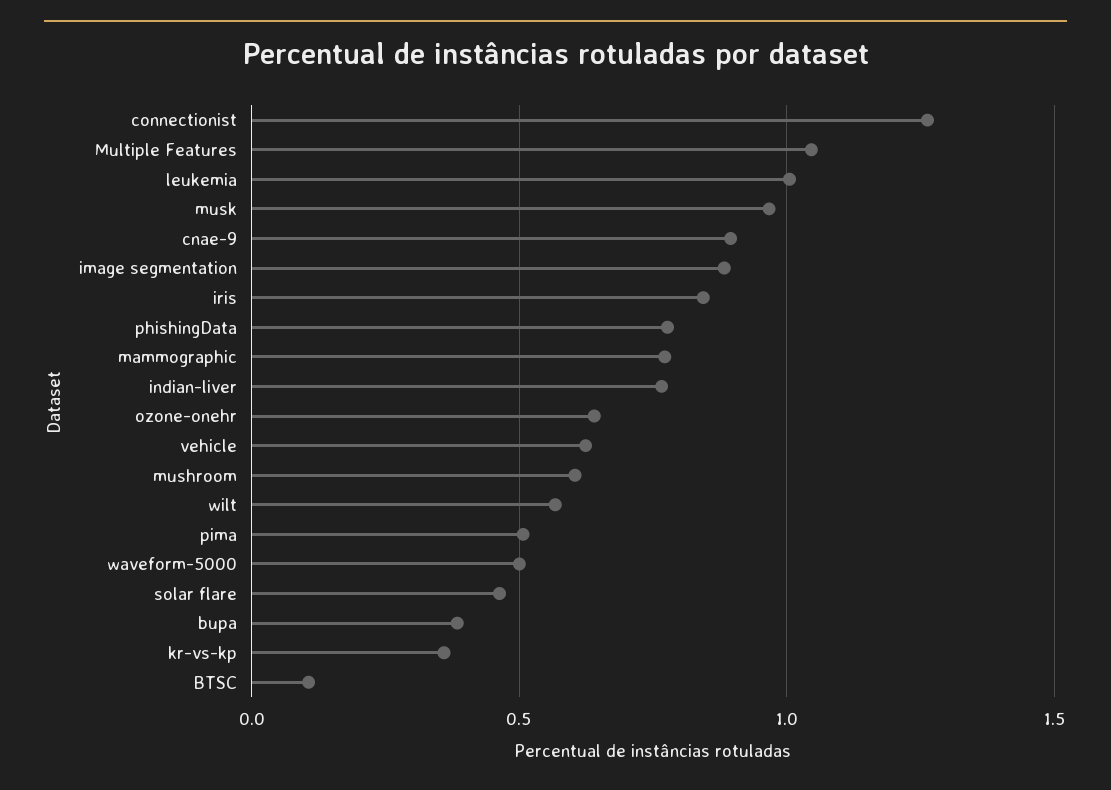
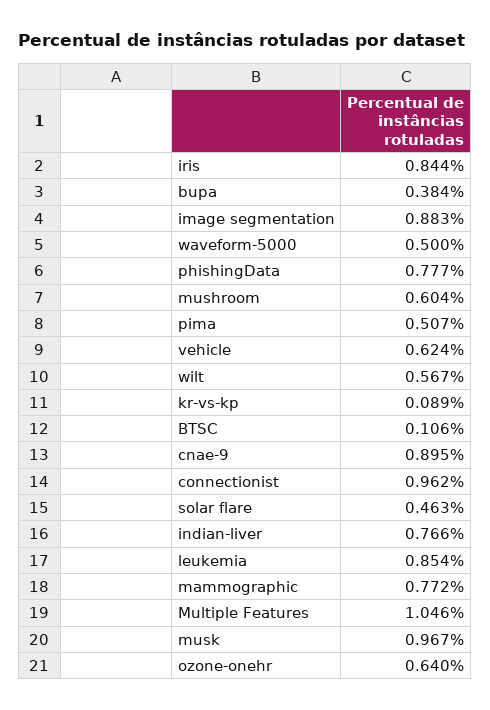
  {
-   "connectionist": 1.25,
+   "connectionist": 0.962,
    "Multiple Features": 1.046,
-   "leukemia": 1,
+   "leukemia": 0.854,
    "musk": 0.967,
    "cnae-9": 0.895,
    "image segmentation": 0.883,
    "iris": 0.844,
    "phishingData": 0.777,
    "mammographic": 0.772,
    "indian-liver": 0.766,
    "ozone-onehr": 0.64,
    "vehicle": 0.624,
    "mushroom": 0.604,
    "wilt": 0.567,
    "pima": 0.507,
    "waveform-5000": 0.5,
    "solar flare": 0.463,
    "bupa": 0.384,
-   "kr-vs-kp": 0.35,
+   "kr-vs-kp": 0.089,
    "BTSC": 0.106
  }

